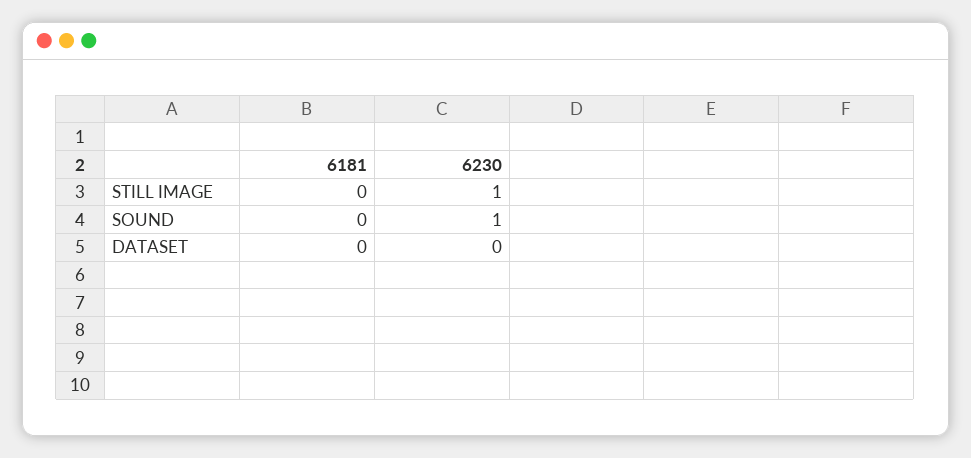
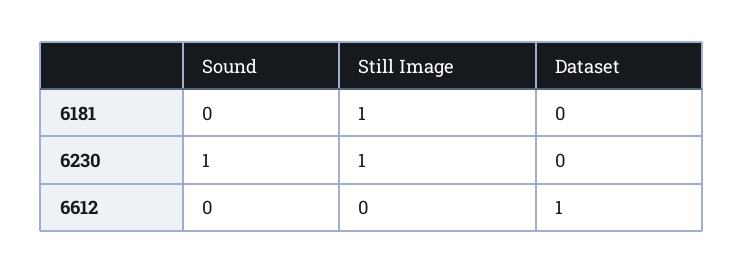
  {
    "6181": {
-     "STILL IMAGE": 0,
+     "STILL IMAGE": 1,
      "SOUND": 0,
      "DATASET": 0
    },
    "6230": {
      "STILL IMAGE": 1,
      "SOUND": 1,
      "DATASET": 0
-   }
+   },
+   "6612": {
+     "SOUND": 0,
+     "STILL IMAGE": 0,
+     "DATASET": 1
+   }
  }

